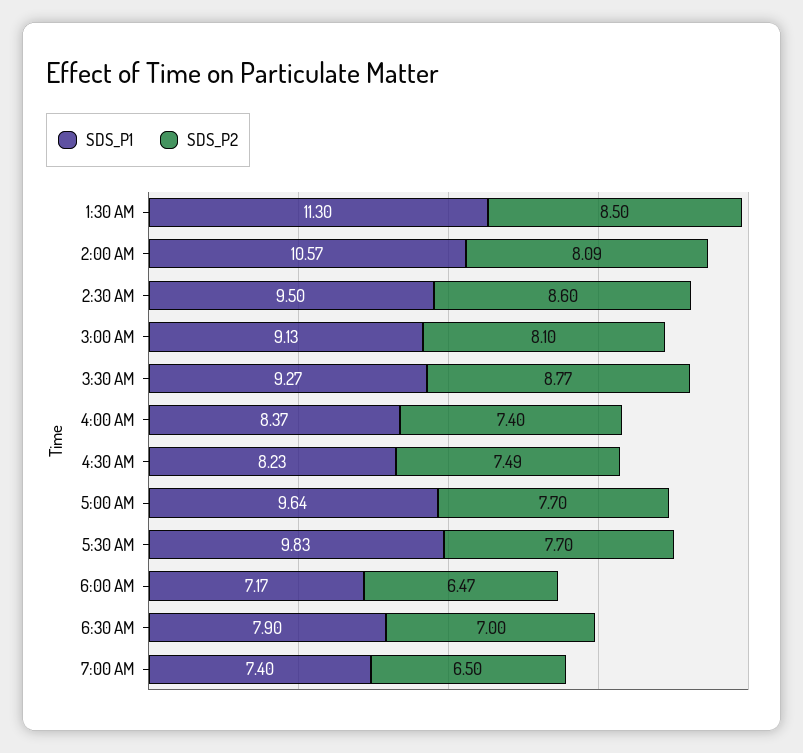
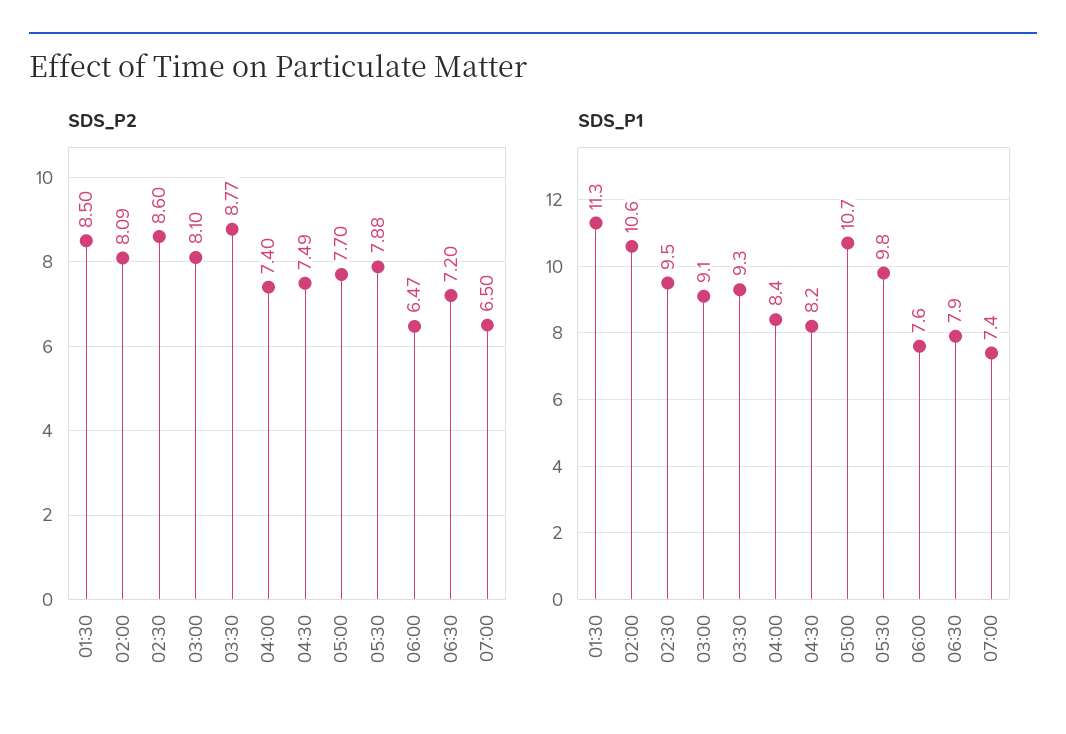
  {
    "SDS_P1": {
      "1:30 AM": 11.3,
      "2:00 AM": 10.57,
      "2:30 AM": 9.5,
      "3:00 AM": 9.13,
      "3:30 AM": 9.27,
      "4:00 AM": 8.37,
      "4:30 AM": 8.23,
-     "5:00 AM": 9.64,
+     "5:00 AM": 10.7,
      "5:30 AM": 9.83,
-     "6:00 AM": 7.17,
+     "6:00 AM": 7.6,
      "6:30 AM": 7.9,
      "7:00 AM": 7.4
    },
    "SDS_P2": {
      "1:30 AM": 8.5,
      "2:00 AM": 8.09,
      "2:30 AM": 8.6,
      "3:00 AM": 8.1,
      "3:30 AM": 8.77,
      "4:00 AM": 7.4,
      "4:30 AM": 7.49,
      "5:00 AM": 7.7,
-     "5:30 AM": 7.7,
+     "5:30 AM": 7.88,
      "6:00 AM": 6.47,
-     "6:30 AM": 7,
+     "6:30 AM": 7.2,
      "7:00 AM": 6.5
    }
  }

